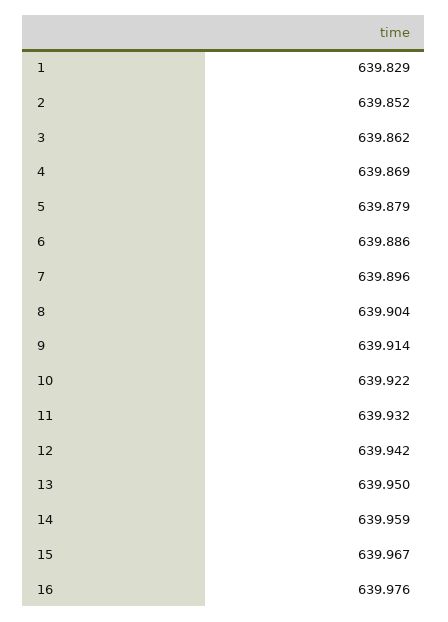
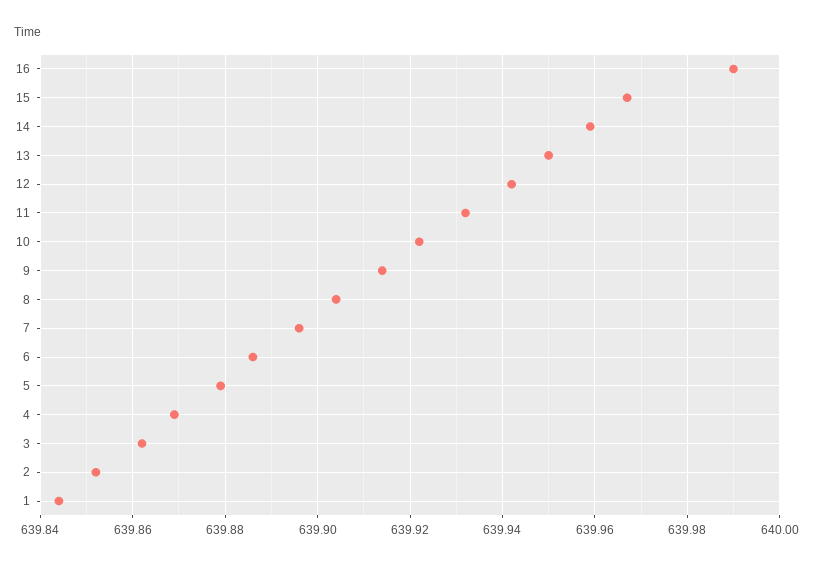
  {
-   "1": 639.829,
+   "1": 639.845,
    "2": 639.852,
    "3": 639.862,
    "4": 639.869,
    "5": 639.879,
    "6": 639.886,
    "7": 639.896,
    "8": 639.904,
    "9": 639.914,
    "10": 639.922,
    "11": 639.932,
    "12": 639.942,
    "13": 639.95,
    "14": 639.959,
    "15": 639.967,
-   "16": 639.976
+   "16": 639.99
  }

